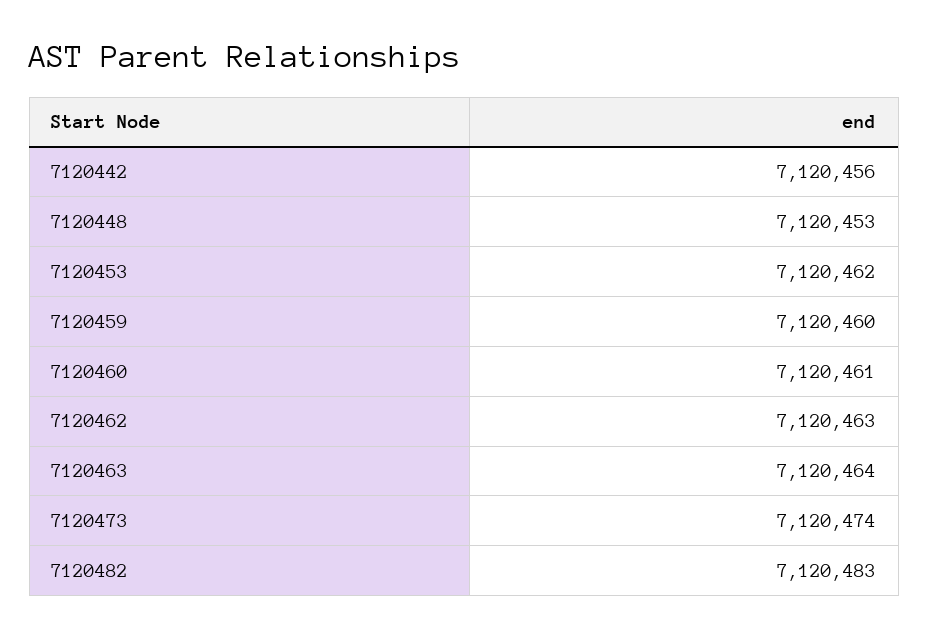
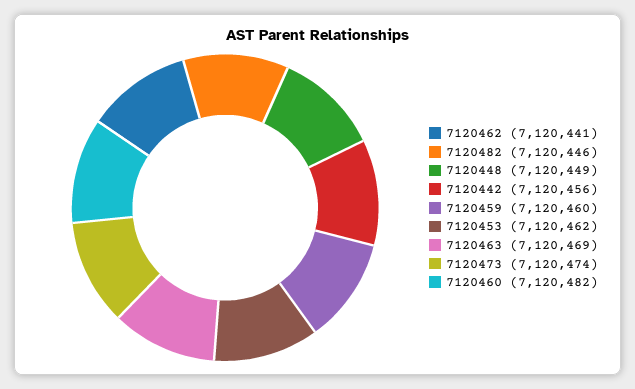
  {
    "7120442": 7120456,
-   "7120448": 7120453,
+   "7120448": 7120449,
    "7120453": 7120462,
    "7120459": 7120460,
-   "7120460": 7120461,
+   "7120460": 7120482,
-   "7120462": 7120463,
+   "7120462": 7120441,
-   "7120463": 7120464,
+   "7120463": 7120469,
    "7120473": 7120474,
-   "7120482": 7120483
+   "7120482": 7120446
  }

